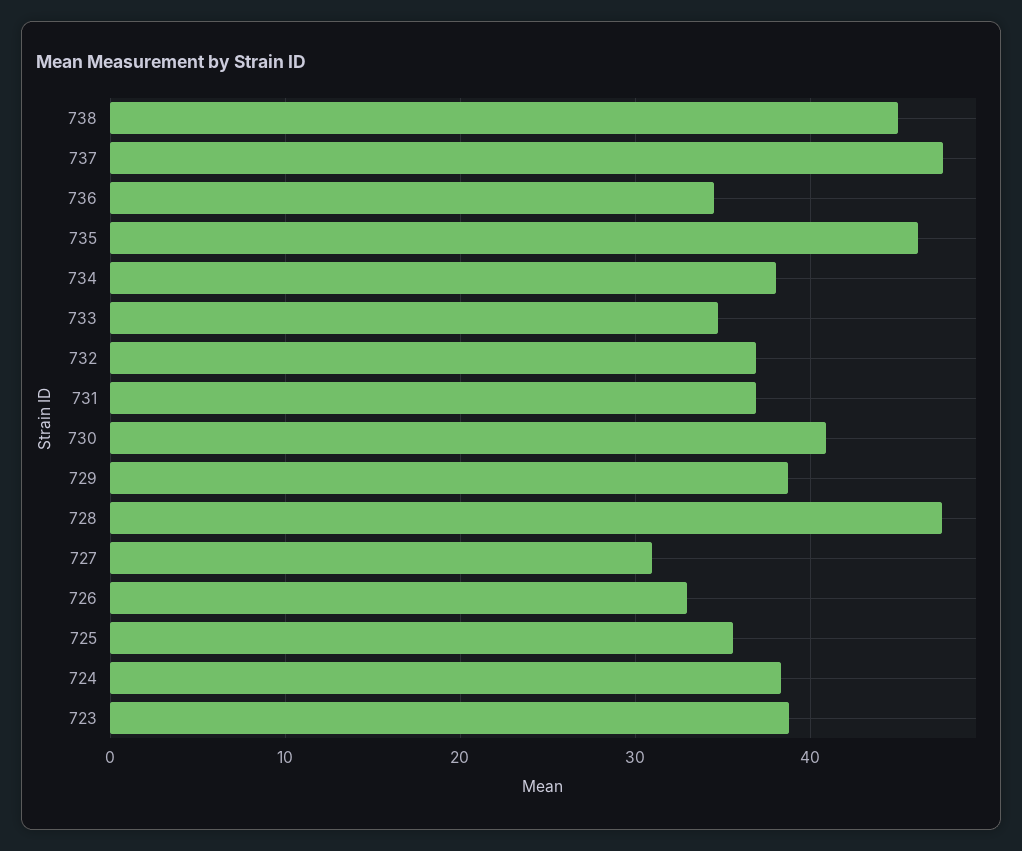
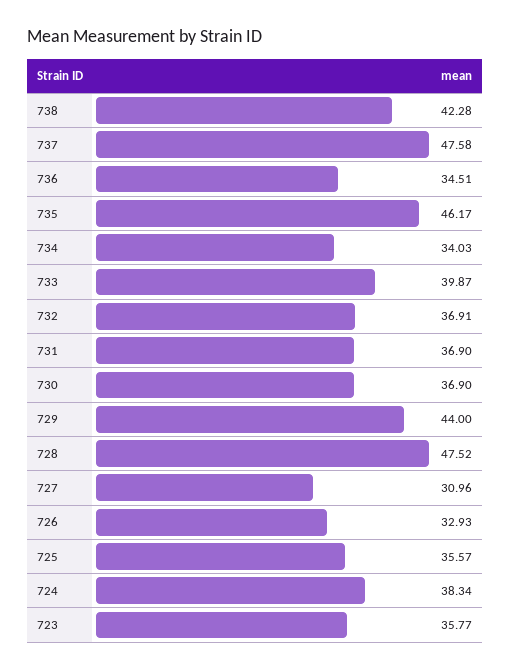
  {
-   "738": 45,
+   "738": 42.28,
    "737": 47.58,
    "736": 34.51,
    "735": 46.17,
-   "734": 38,
+   "734": 34.03,
-   "733": 35,
+   "733": 39.87,
    "732": 36.91,
    "731": 36.9,
-   "730": 41,
+   "730": 36.9,
-   "729": 39,
+   "729": 44,
    "728": 47.52,
    "727": 30.96,
    "726": 32.93,
    "725": 35.57,
    "724": 38.34,
-   "723": 39
+   "723": 35.77
  }

